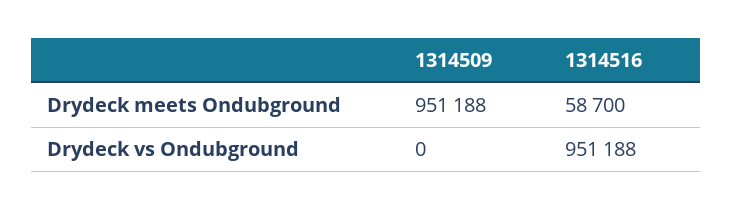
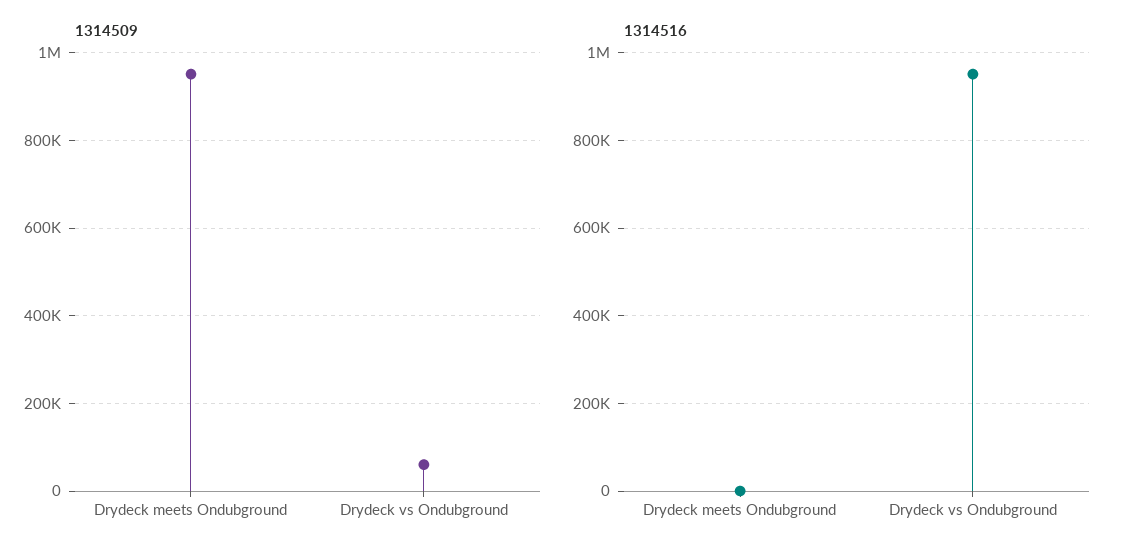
  {
    "1314509": {
      "Drydeck meets Ondubground": 951188,
-     "Drydeck vs Ondubground": 0
+     "Drydeck vs Ondubground": 60000
    },
    "1314516": {
-     "Drydeck meets Ondubground": 58700,
+     "Drydeck meets Ondubground": 0,
      "Drydeck vs Ondubground": 951188
    }
  }

